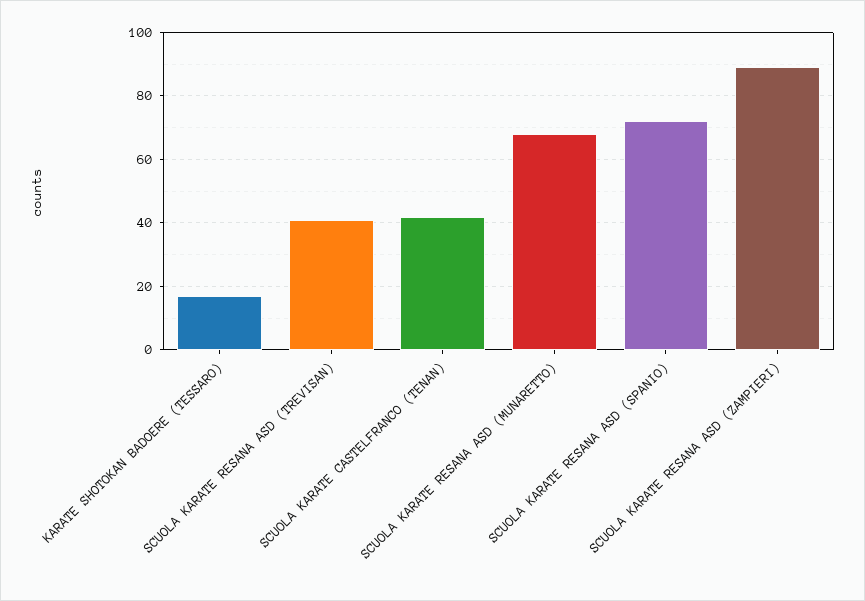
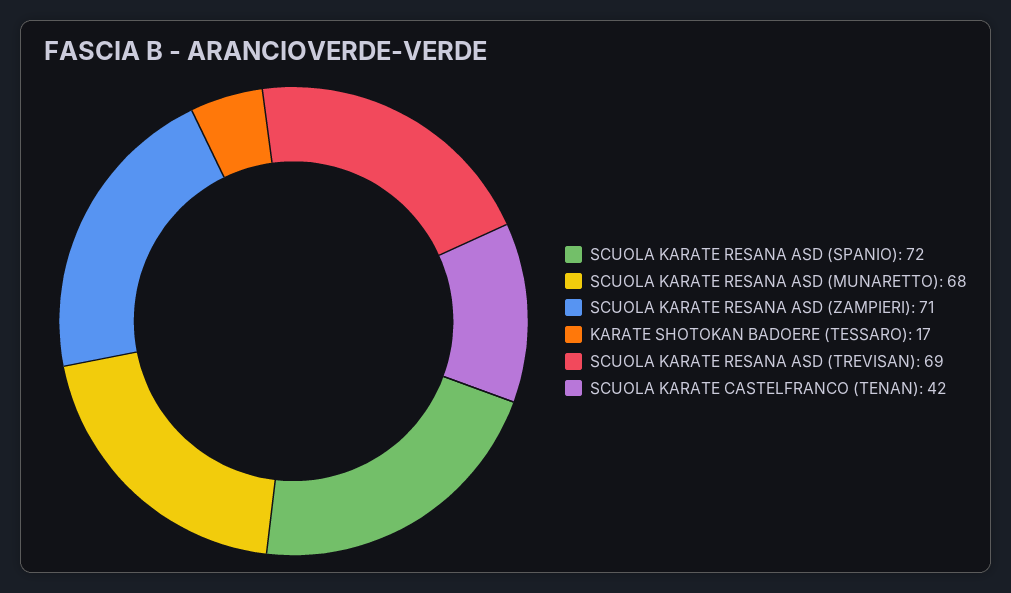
  {
    "KARATE SHOTOKAN BADOERE (TESSARO)": 17,
-   "SCUOLA KARATE RESANA ASD (TREVISAN)": 40,
+   "SCUOLA KARATE RESANA ASD (TREVISAN)": 69,
    "SCUOLA KARATE CASTELFRANCO (TENAN)": 42,
    "SCUOLA KARATE RESANA ASD (MUNARETTO)": 68,
    "SCUOLA KARATE RESANA ASD (SPANIO)": 72,
-   "SCUOLA KARATE RESANA ASD (ZAMPIERI)": 90
+   "SCUOLA KARATE RESANA ASD (ZAMPIERI)": 71
  }

